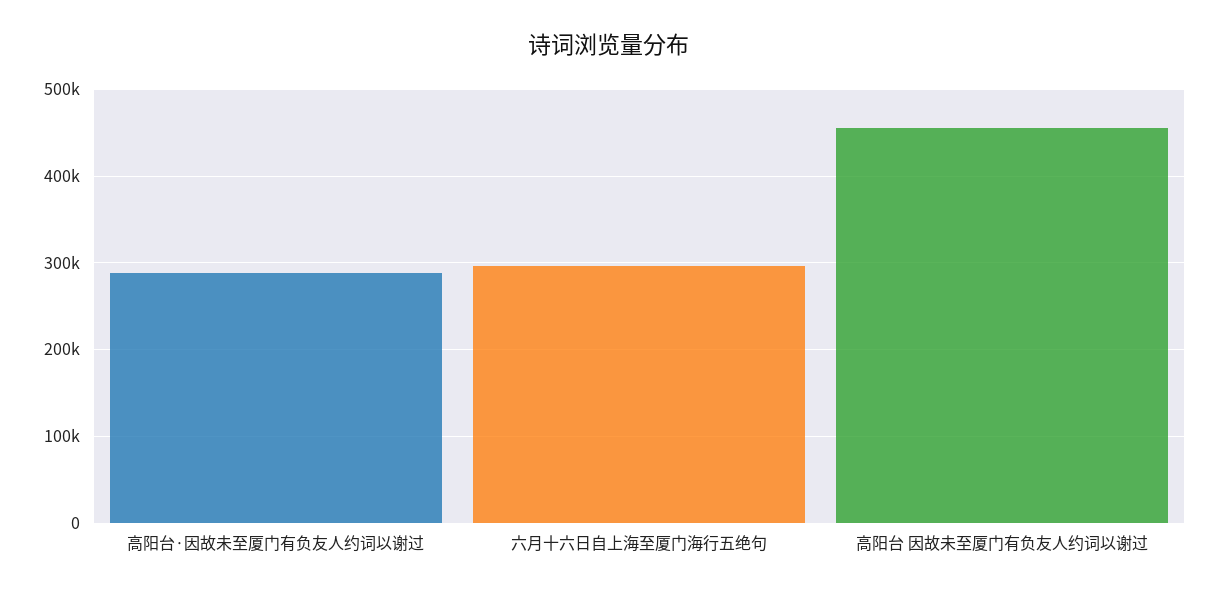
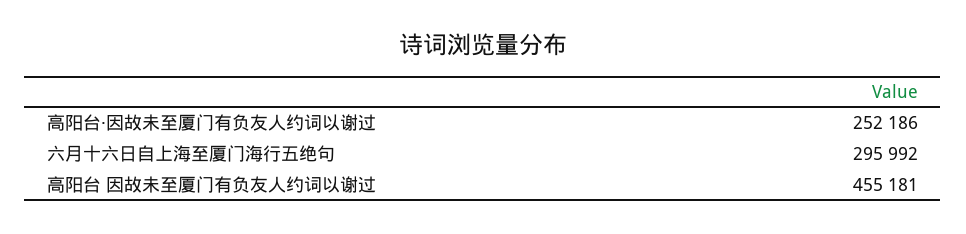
  {
-   "高阳台·因故未至厦门有负友人约词以谢过": 290000,
+   "高阳台·因故未至厦门有负友人约词以谢过": 252186,
    "六月十六日自上海至厦门海行五绝句": 295992,
    "高阳台 因故未至厦门有负友人约词以谢过": 455181
  }

